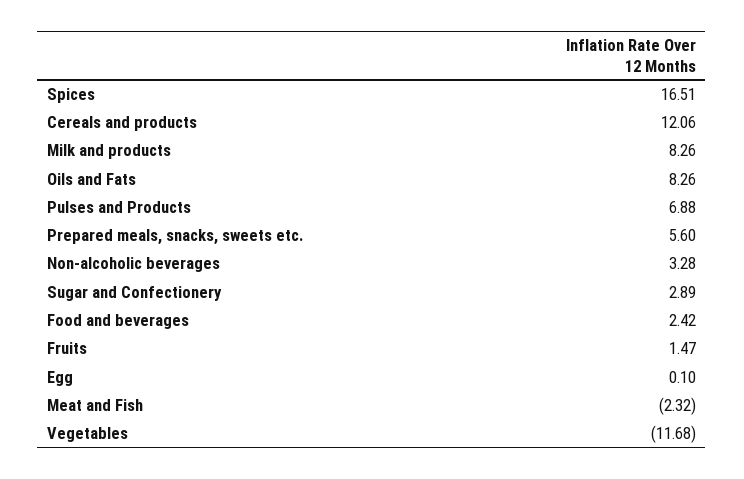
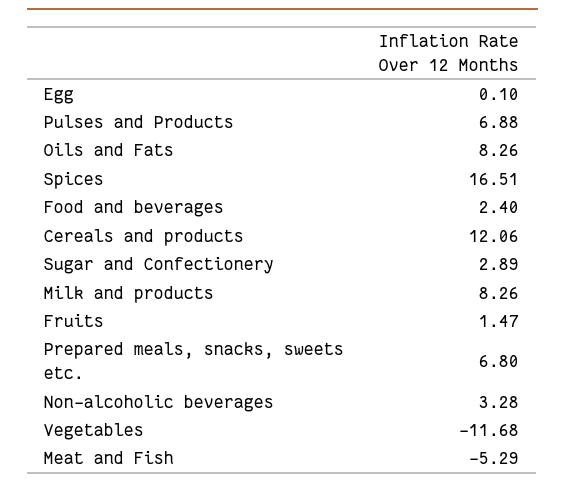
  {
    "Spices": 16.51,
    "Cereals and products": 12.06,
    "Milk and products": 8.26,
    "Oils and Fats": 8.26,
    "Pulses and Products": 6.88,
-   "Prepared meals, snacks, sweets etc.": 5.6,
+   "Prepared meals, snacks, sweets etc.": 6.8,
    "Non-alcoholic beverages": 3.28,
    "Sugar and Confectionery": 2.89,
-   "Food and beverages": 2.42,
+   "Food and beverages": 2.4,
    "Fruits": 1.47,
    "Egg": 0.1,
-   "Meat and Fish": -2.32,
+   "Meat and Fish": -5.29,
    "Vegetables": -11.68
  }

